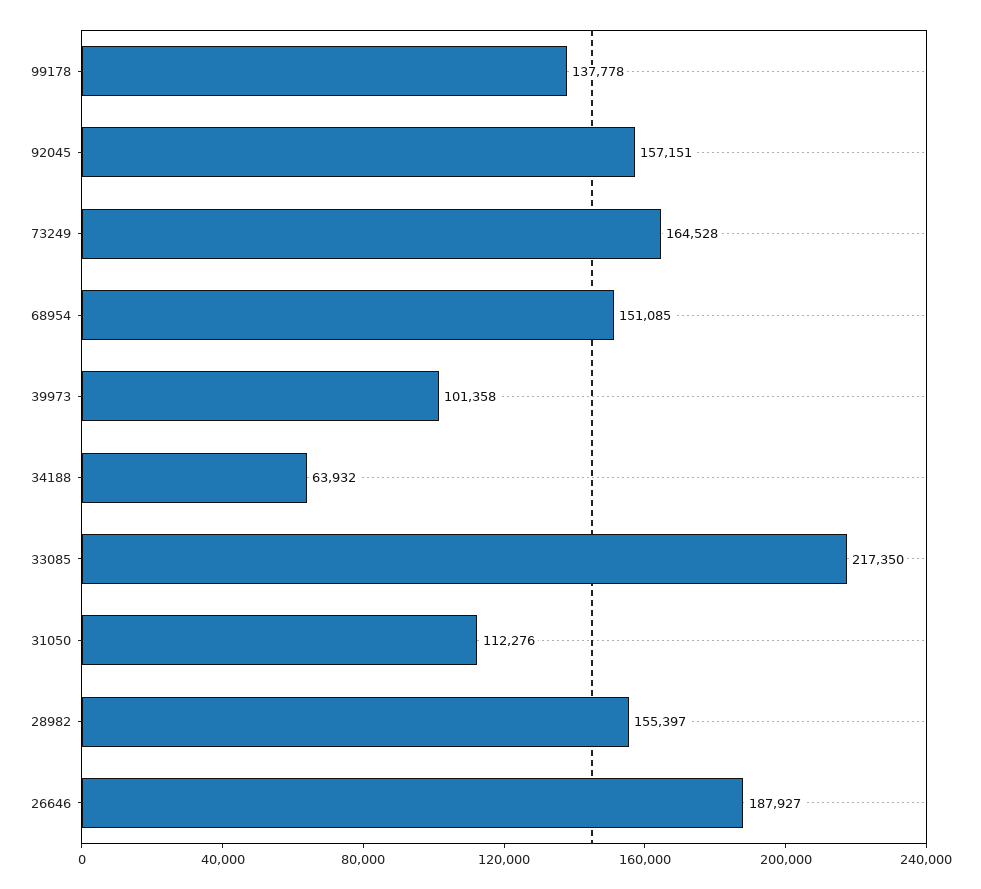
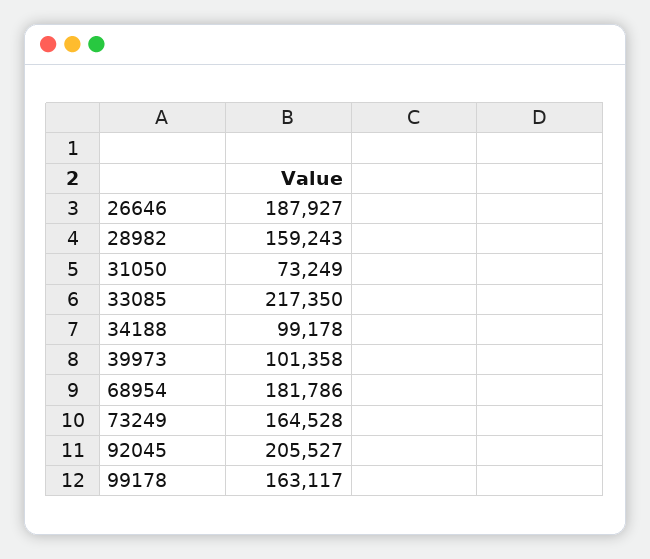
  {
-   "99178": 137778,
+   "99178": 163117,
-   "92045": 157151,
+   "92045": 205527,
    "73249": 164528,
-   "68954": 151085,
+   "68954": 181786,
    "39973": 101358,
-   "34188": 63932,
+   "34188": 99178,
    "33085": 217350,
-   "31050": 112276,
+   "31050": 73249,
-   "28982": 155397,
+   "28982": 159243,
    "26646": 187927
  }

